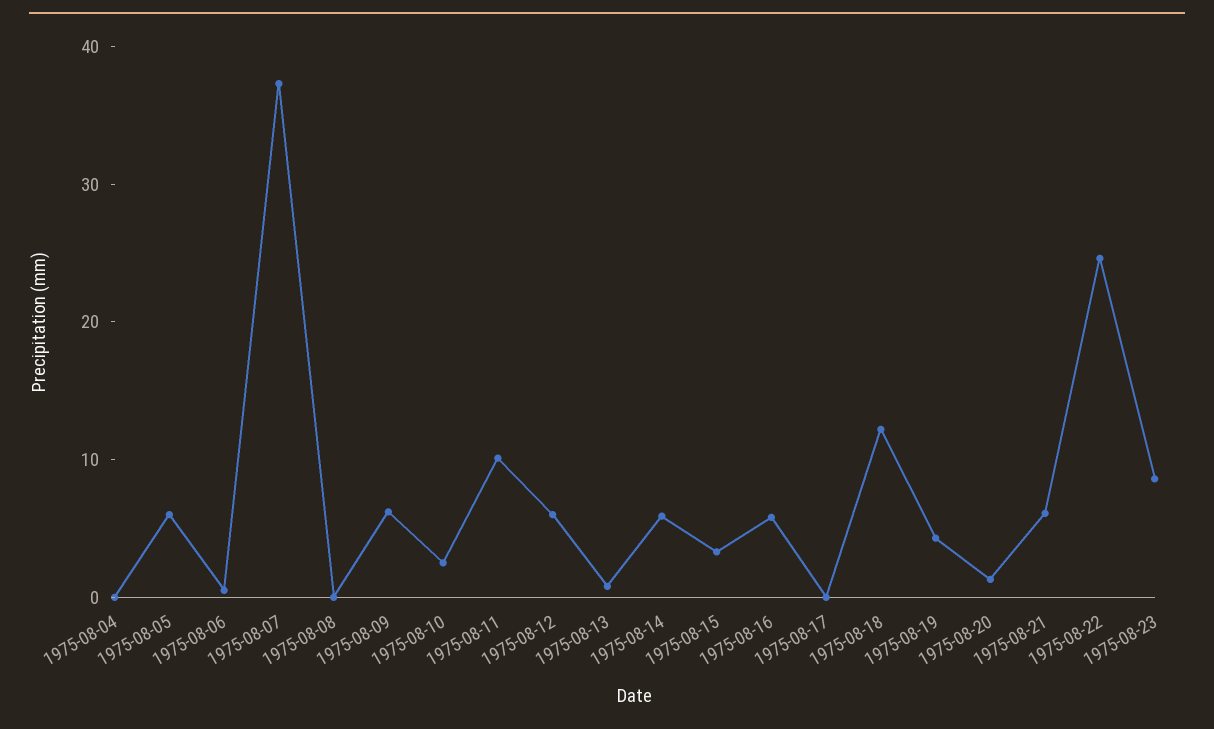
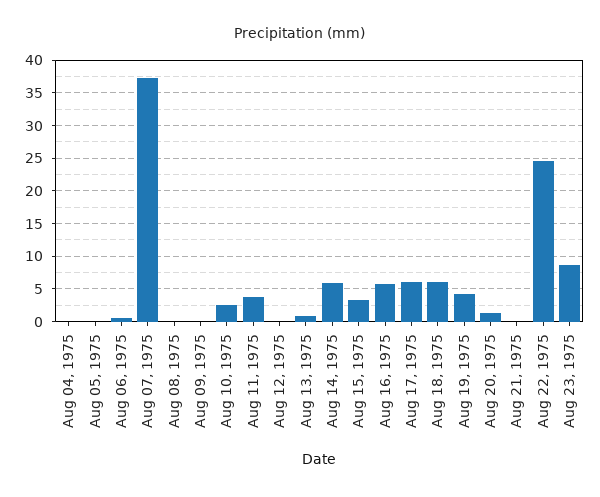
  {
    "1975-08-04": 0,
-   "1975-08-05": 6,
+   "1975-08-05": 0,
    "1975-08-06": 1,
    "1975-08-07": 37,
    "1975-08-08": 0,
-   "1975-08-09": 6,
+   "1975-08-09": 0,
    "1975-08-10": 3,
-   "1975-08-11": 10,
+   "1975-08-11": 4,
-   "1975-08-12": 6,
+   "1975-08-12": 0,
    "1975-08-13": 1,
    "1975-08-14": 6,
    "1975-08-15": 3,
    "1975-08-16": 6,
-   "1975-08-17": 0,
+   "1975-08-17": 6,
-   "1975-08-18": 12,
+   "1975-08-18": 6,
    "1975-08-19": 4,
    "1975-08-20": 1,
-   "1975-08-21": 6,
+   "1975-08-21": 0,
    "1975-08-22": 25,
    "1975-08-23": 9
  }

